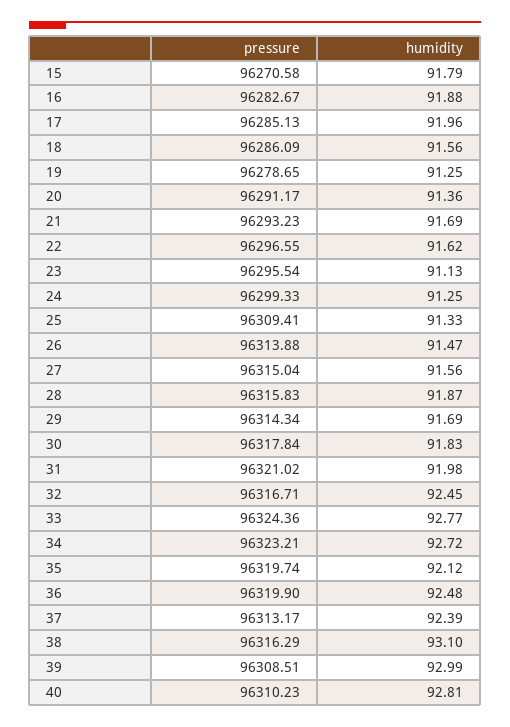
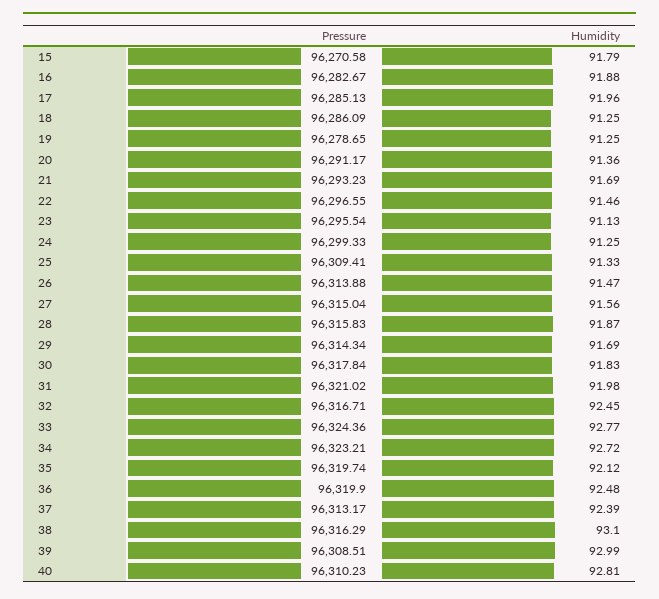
  {
    "pressure": {
      "15": 96270.58,
      "16": 96282.67,
      "17": 96285.13,
      "18": 96286.09,
      "19": 96278.65,
      "20": 96291.17,
      "21": 96293.23,
      "22": 96296.55,
      "23": 96295.54,
      "24": 96299.33,
      "25": 96309.41,
      "26": 96313.88,
      "27": 96315.04,
      "28": 96315.83,
      "29": 96314.34,
      "30": 96317.84,
      "31": 96321.02,
      "32": 96316.71,
      "33": 96324.36,
      "34": 96323.21,
      "35": 96319.74,
      "36": 96319.9,
      "37": 96313.17,
      "38": 96316.29,
      "39": 96308.51,
      "40": 96310.23
    },
    "humidity": {
      "15": 91.79,
      "16": 91.88,
      "17": 91.96,
-     "18": 91.56,
+     "18": 91.25,
      "19": 91.25,
      "20": 91.36,
      "21": 91.69,
-     "22": 91.62,
+     "22": 91.46,
      "23": 91.13,
      "24": 91.25,
      "25": 91.33,
      "26": 91.47,
      "27": 91.56,
      "28": 91.87,
      "29": 91.69,
      "30": 91.83,
      "31": 91.98,
      "32": 92.45,
      "33": 92.77,
      "34": 92.72,
      "35": 92.12,
      "36": 92.48,
      "37": 92.39,
      "38": 93.1,
      "39": 92.99,
      "40": 92.81
    }
  }

